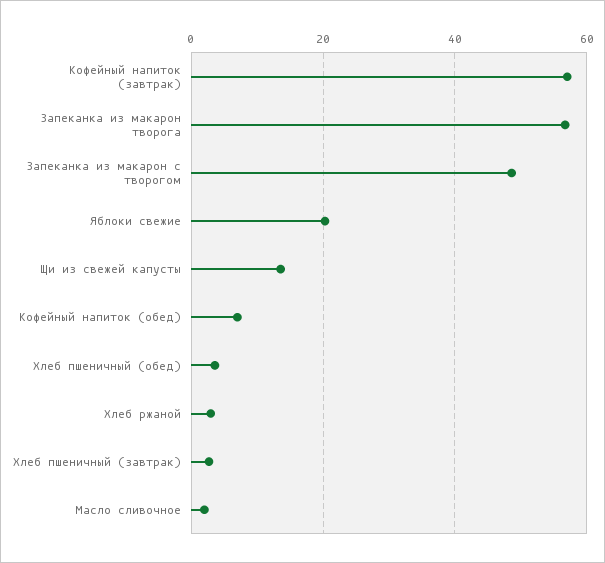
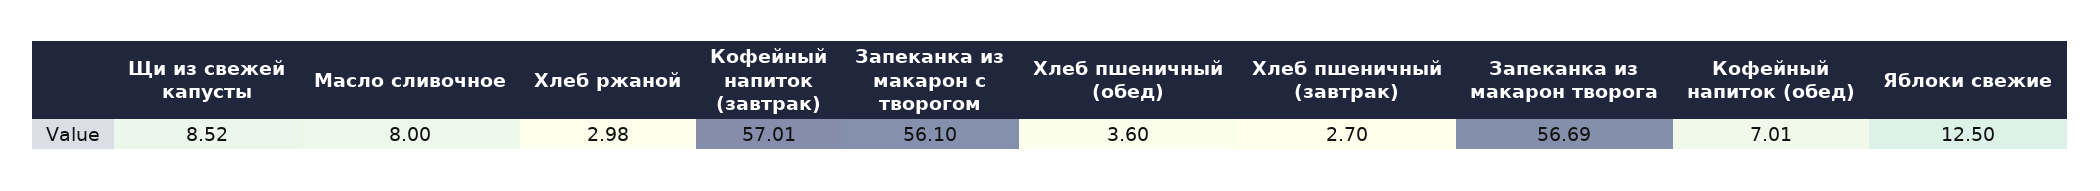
  {
    "Кофейный напиток (завтрак)": 57.01,
    "Запеканка из макарон творога": 56.69,
-   "Запеканка из макарон с творогом": 48,
+   "Запеканка из макарон с творогом": 56.1,
-   "Яблоки свежие": 20,
+   "Яблоки свежие": 12.5,
-   "Щи из свежей капусты": 14,
+   "Щи из свежей капусты": 8.52,
    "Кофейный напиток (обед)": 7.01,
    "Хлеб пшеничный (обед)": 3.6,
    "Хлеб ржаной": 2.98,
    "Хлеб пшеничный (завтрак)": 2.7,
-   "Масло сливочное": 2
+   "Масло сливочное": 8
  }

